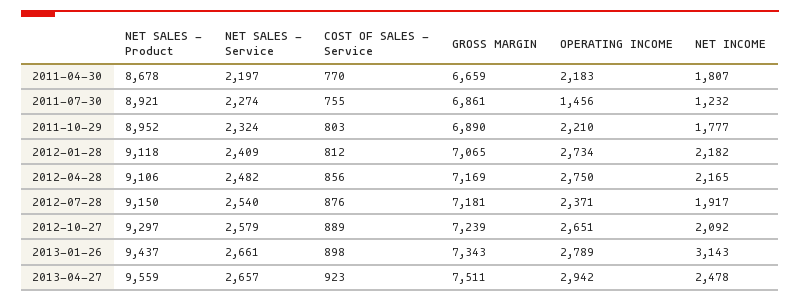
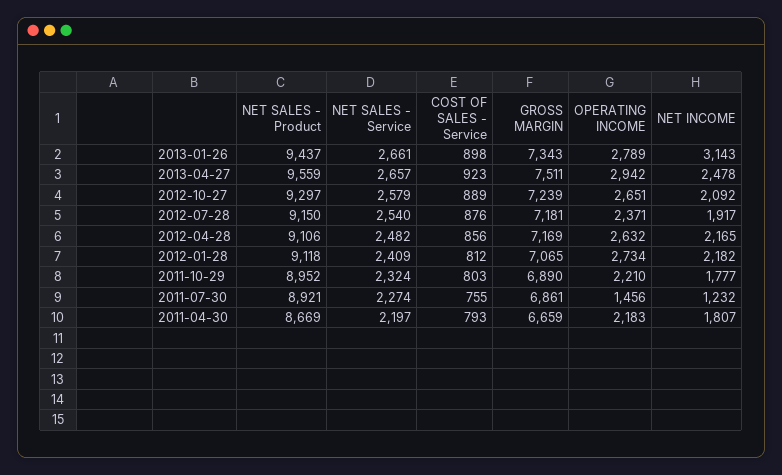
  {
    "NET SALES - Product": {
-     "2011-04-30": 8678,
+     "2011-04-30": 8669,
      "2011-07-30": 8921,
      "2011-10-29": 8952,
      "2012-01-28": 9118,
      "2012-04-28": 9106,
      "2012-07-28": 9150,
      "2012-10-27": 9297,
      "2013-01-26": 9437,
      "2013-04-27": 9559
    },
    "NET SALES - Service": {
      "2011-04-30": 2197,
      "2011-07-30": 2274,
      "2011-10-29": 2324,
      "2012-01-28": 2409,
      "2012-04-28": 2482,
      "2012-07-28": 2540,
      "2012-10-27": 2579,
      "2013-01-26": 2661,
      "2013-04-27": 2657
    },
    "COST OF SALES - Service": {
-     "2011-04-30": 770,
+     "2011-04-30": 793,
      "2011-07-30": 755,
      "2011-10-29": 803,
      "2012-01-28": 812,
      "2012-04-28": 856,
      "2012-07-28": 876,
      "2012-10-27": 889,
      "2013-01-26": 898,
      "2013-04-27": 923
    },
    "GROSS MARGIN": {
      "2011-04-30": 6659,
      "2011-07-30": 6861,
      "2011-10-29": 6890,
      "2012-01-28": 7065,
      "2012-04-28": 7169,
      "2012-07-28": 7181,
      "2012-10-27": 7239,
      "2013-01-26": 7343,
      "2013-04-27": 7511
    },
    "OPERATING INCOME": {
      "2011-04-30": 2183,
      "2011-07-30": 1456,
      "2011-10-29": 2210,
      "2012-01-28": 2734,
-     "2012-04-28": 2750,
+     "2012-04-28": 2632,
      "2012-07-28": 2371,
      "2012-10-27": 2651,
      "2013-01-26": 2789,
      "2013-04-27": 2942
    },
    "NET INCOME": {
      "2011-04-30": 1807,
      "2011-07-30": 1232,
      "2011-10-29": 1777,
      "2012-01-28": 2182,
      "2012-04-28": 2165,
      "2012-07-28": 1917,
      "2012-10-27": 2092,
      "2013-01-26": 3143,
      "2013-04-27": 2478
    }
  }

